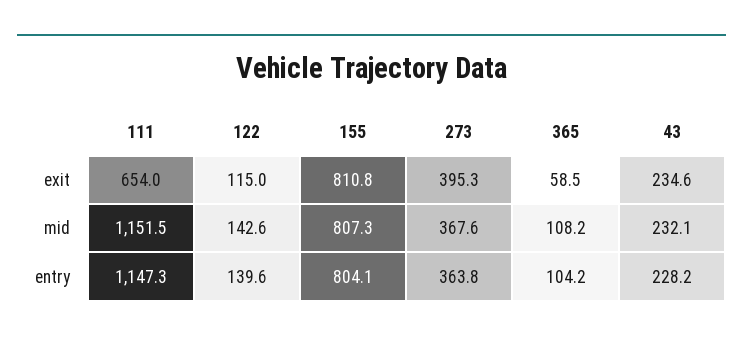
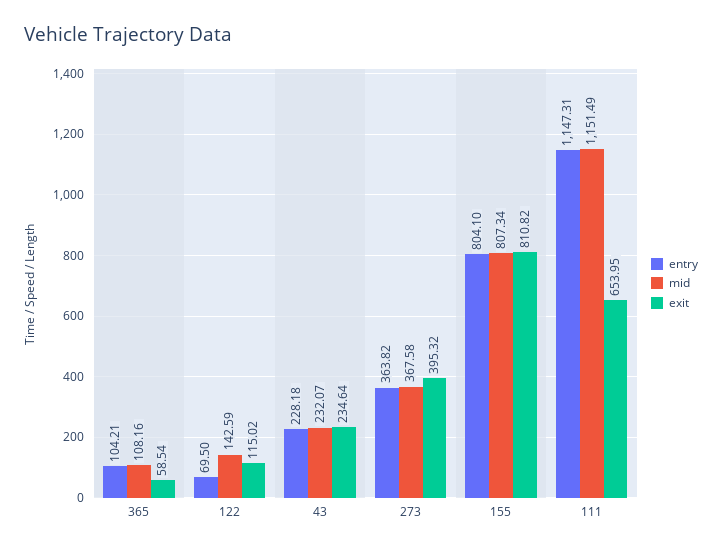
  {
    "exit": {
      "111": 653.95,
      "122": 115.02,
      "155": 810.82,
      "273": 395.32,
      "365": 58.54,
      "43": 234.64
    },
    "mid": {
      "111": 1151.49,
      "122": 142.59,
      "155": 807.34,
      "273": 367.58,
      "365": 108.16,
      "43": 232.07
    },
    "entry": {
      "111": 1147.31,
-     "122": 139.6,
+     "122": 69.5,
      "155": 804.1,
      "273": 363.82,
      "365": 104.21,
      "43": 228.18
    }
  }

